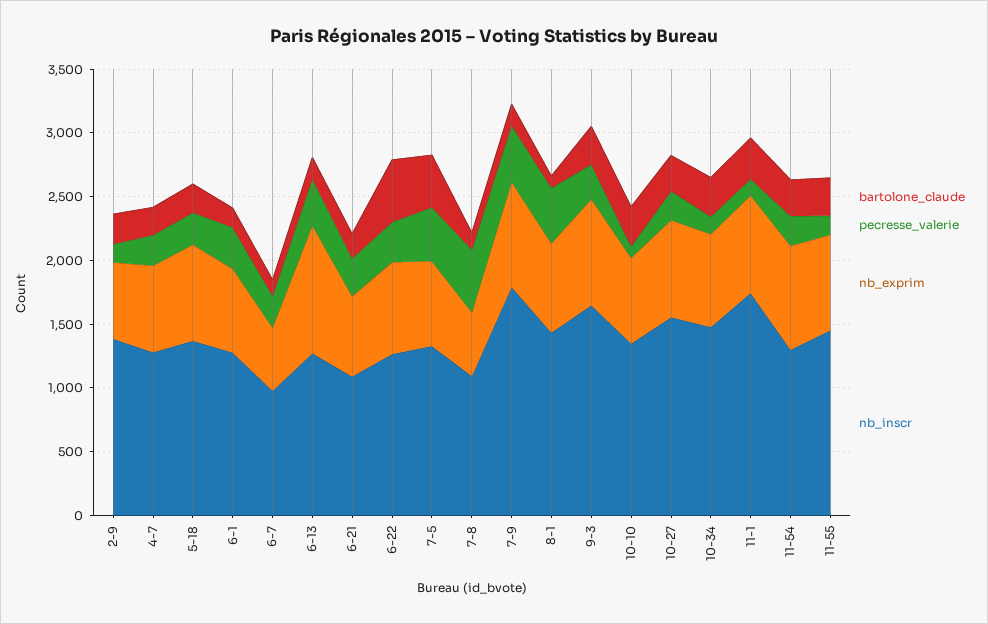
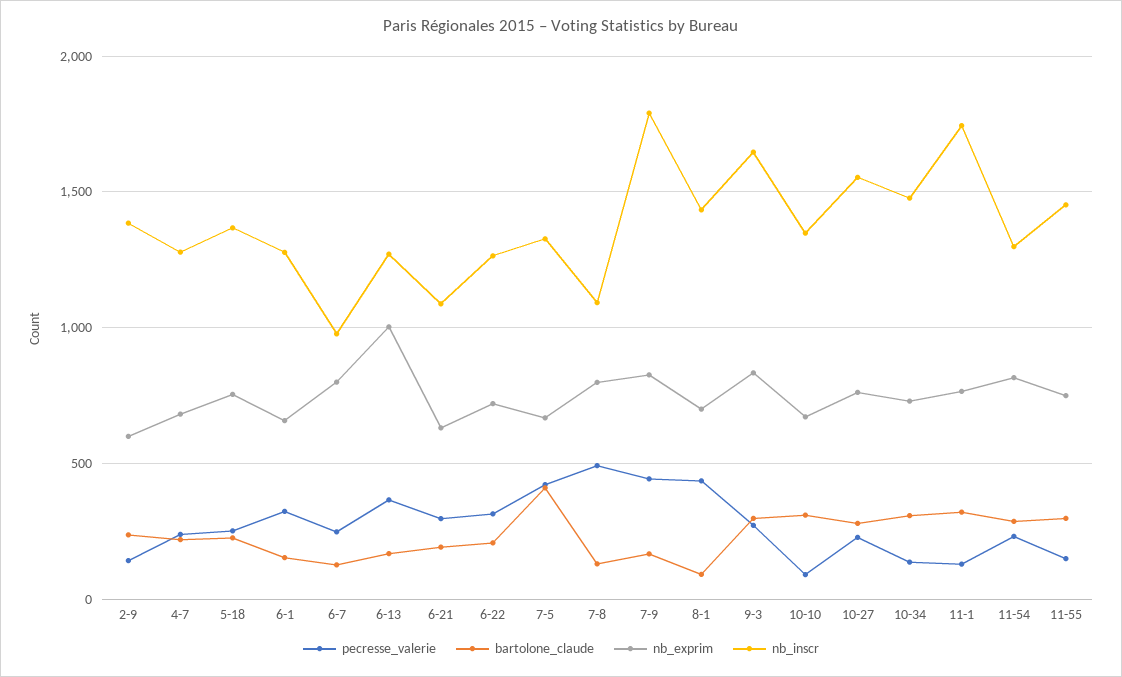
  {
    "bartolone_claude": {
      "2-9": 250,
      "4-7": 200,
      "5-18": 250,
      "6-1": 150,
      "6-7": 150,
      "6-13": 150,
      "6-21": 200,
-     "6-22": 500,
+     "6-22": 200,
      "7-5": 400,
      "7-8": 150,
      "7-9": 150,
      "8-1": 100,
      "9-3": 300,
      "10-10": 300,
      "10-27": 300,
      "10-34": 300,
      "11-1": 300,
      "11-54": 300,
      "11-55": 300
    },
    "pecresse_valerie": {
      "2-9": 150,
      "4-7": 250,
      "5-18": 250,
      "6-1": 300,
      "6-7": 250,
      "6-13": 350,
      "6-21": 300,
      "6-22": 300,
      "7-5": 400,
      "7-8": 500,
      "7-9": 450,
      "8-1": 450,
      "9-3": 250,
      "10-10": 100,
      "10-27": 250,
      "10-34": 150,
      "11-1": 150,
      "11-54": 250,
      "11-55": 150
    },
    "nb_exprim": {
      "2-9": 600,
      "4-7": 700,
      "5-18": 750,
      "6-1": 650,
-     "6-7": 500,
+     "6-7": 800,
      "6-13": 1000,
      "6-21": 650,
      "6-22": 700,
      "7-5": 650,
-     "7-8": 500,
+     "7-8": 800,
      "7-9": 850,
      "8-1": 700,
      "9-3": 850,
      "10-10": 650,
      "10-27": 750,
      "10-34": 750,
      "11-1": 750,
      "11-54": 800,
      "11-55": 750
    },
    "nb_inscr": {
      "2-9": 1400,
      "4-7": 1300,
      "5-18": 1350,
      "6-1": 1300,
      "6-7": 1000,
      "6-13": 1250,
      "6-21": 1100,
      "6-22": 1250,
      "7-5": 1350,
      "7-8": 1100,
      "7-9": 1800,
      "8-1": 1450,
      "9-3": 1650,
      "10-10": 1350,
      "10-27": 1550,
      "10-34": 1500,
      "11-1": 1750,
      "11-54": 1300,
      "11-55": 1450
    }
  }

